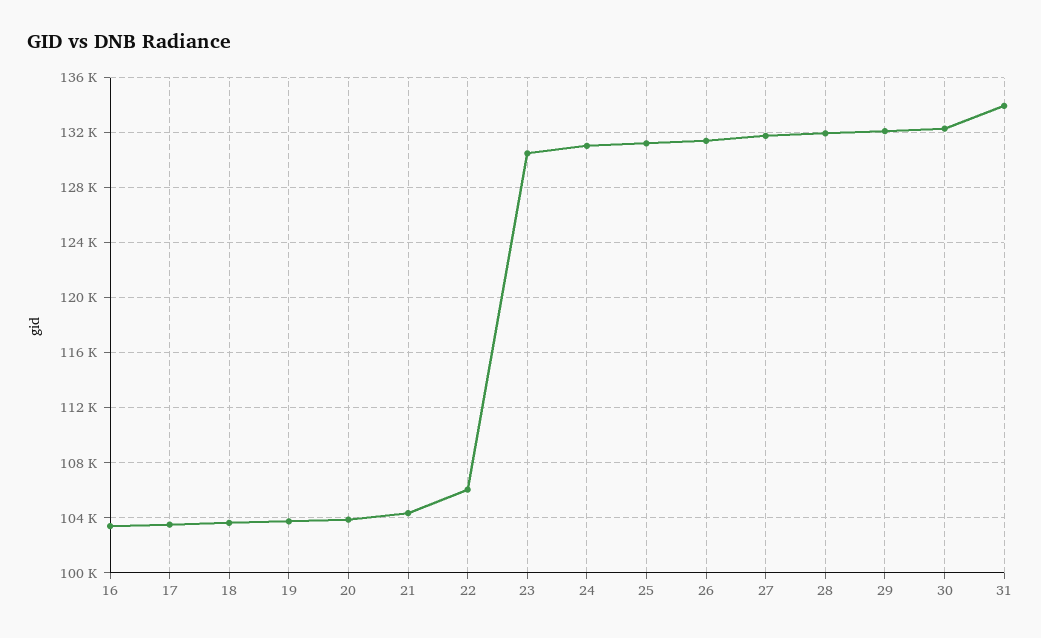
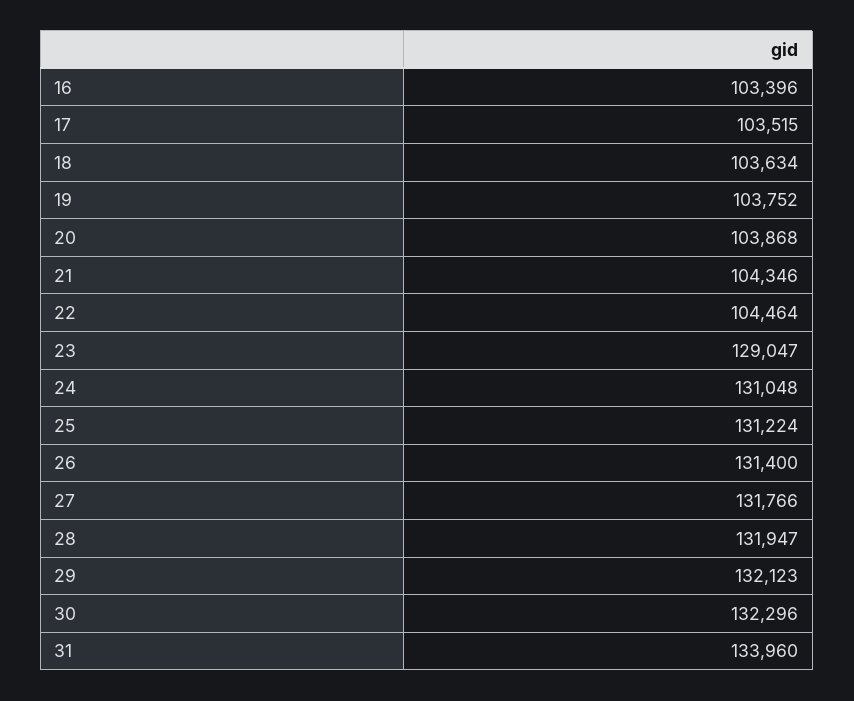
  {
    "16": 103396,
    "17": 103515,
    "18": 103634,
    "19": 103752,
    "20": 103868,
    "21": 104346,
-   "22": 106000,
+   "22": 104464,
-   "23": 130500,
+   "23": 129047,
    "24": 131048,
    "25": 131224,
    "26": 131400,
    "27": 131766,
    "28": 131947,
    "29": 132123,
    "30": 132296,
    "31": 133960
  }

